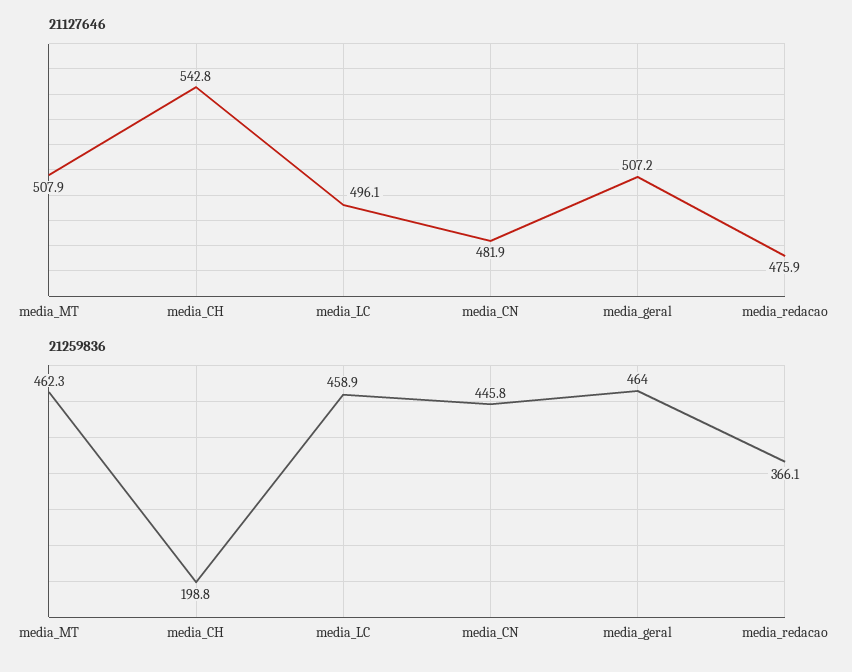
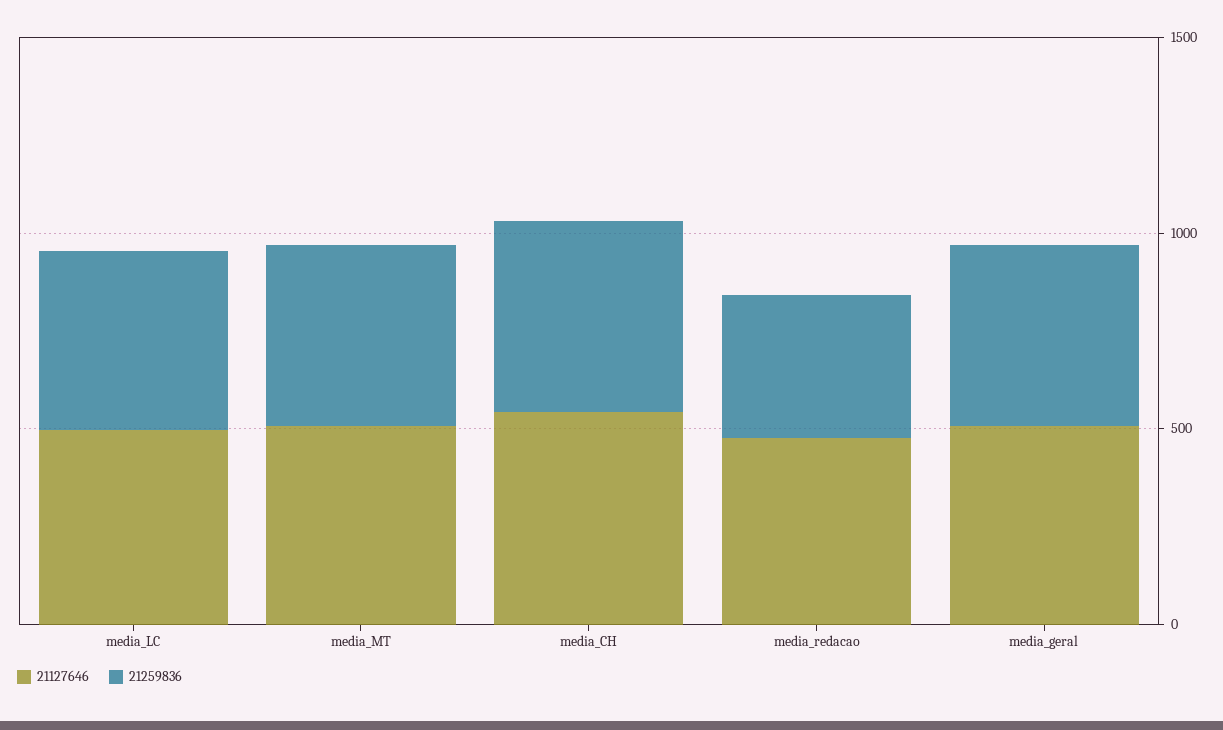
  {
    "21127646": {
      "media_MT": 507.9,
      "media_CH": 542.8,
      "media_LC": 496.1,
-     "media_CN": 481.9,
      "media_geral": 507.2,
      "media_redacao": 475.9
    },
    "21259836": {
      "media_MT": 462.3,
-     "media_CH": 198.8,
+     "media_CH": 500,
      "media_LC": 458.9,
-     "media_CN": 445.8,
      "media_geral": 464,
      "media_redacao": 366.1
    }
  }

